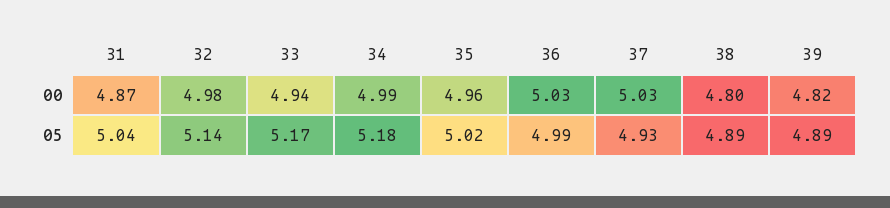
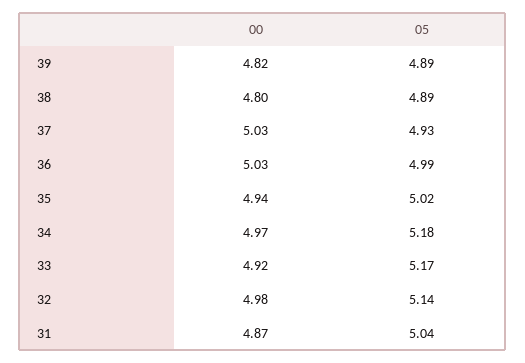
  {
    "31": {
      "00": 4.87,
      "05": 5.04
    },
    "32": {
      "00": 4.98,
      "05": 5.14
    },
    "33": {
-     "00": 4.94,
+     "00": 4.92,
      "05": 5.17
    },
    "34": {
-     "00": 4.99,
+     "00": 4.97,
      "05": 5.18
    },
    "35": {
-     "00": 4.96,
+     "00": 4.94,
      "05": 5.02
    },
    "36": {
      "00": 5.03,
      "05": 4.99
    },
    "37": {
      "00": 5.03,
      "05": 4.93
    },
    "38": {
      "00": 4.8,
      "05": 4.89
    },
    "39": {
      "00": 4.82,
      "05": 4.89
    }
  }

